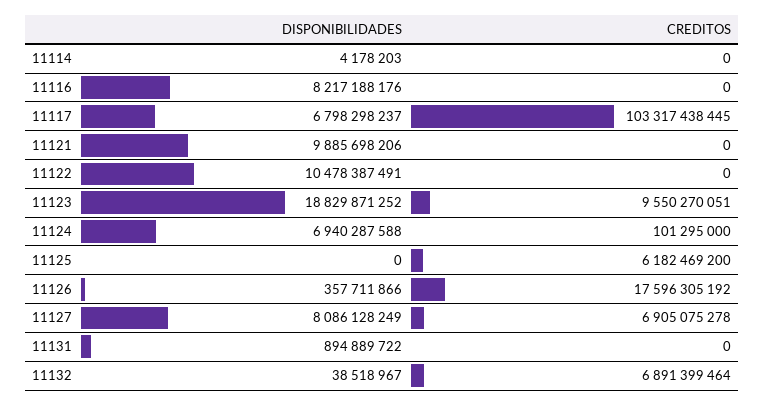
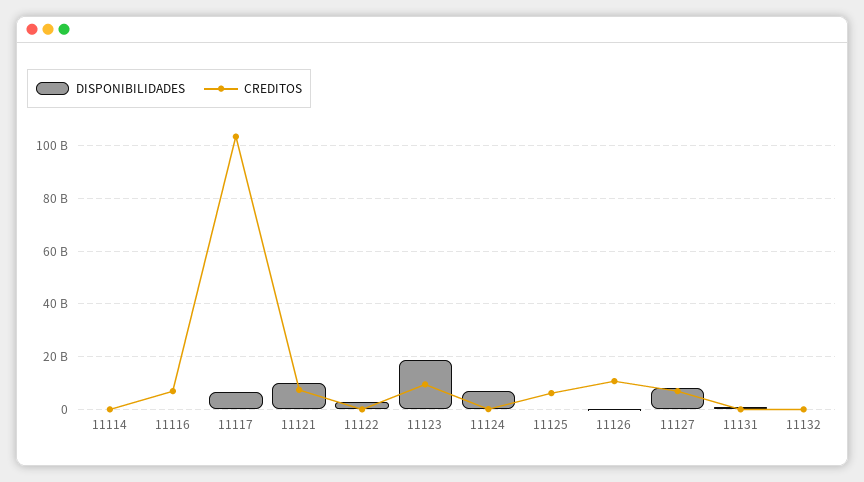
  {
    "DISPONIBILIDADES": {
      "11114": 4178203,
-     "11116": 8217188176,
+     "11116": 0,
      "11117": 6798298237,
      "11121": 9885698206,
-     "11122": 10478387491,
+     "11122": 2500000000,
      "11123": 18829871252,
      "11124": 6940287588,
      "11125": 0,
      "11126": 357711866,
      "11127": 8086128249,
      "11131": 894889722,
      "11132": 38518967
    },
    "CREDITOS": {
      "11114": 0,
-     "11116": 0,
+     "11116": 7500000000,
      "11117": 103317438445,
-     "11121": 0,
+     "11121": 7500000000,
      "11122": 0,
      "11123": 9550270051,
      "11124": 101295000,
      "11125": 6182469200,
-     "11126": 17596305192,
+     "11126": 10000000000,
      "11127": 6905075278,
      "11131": 0,
-     "11132": 6891399464
+     "11132": 0
    }
  }

